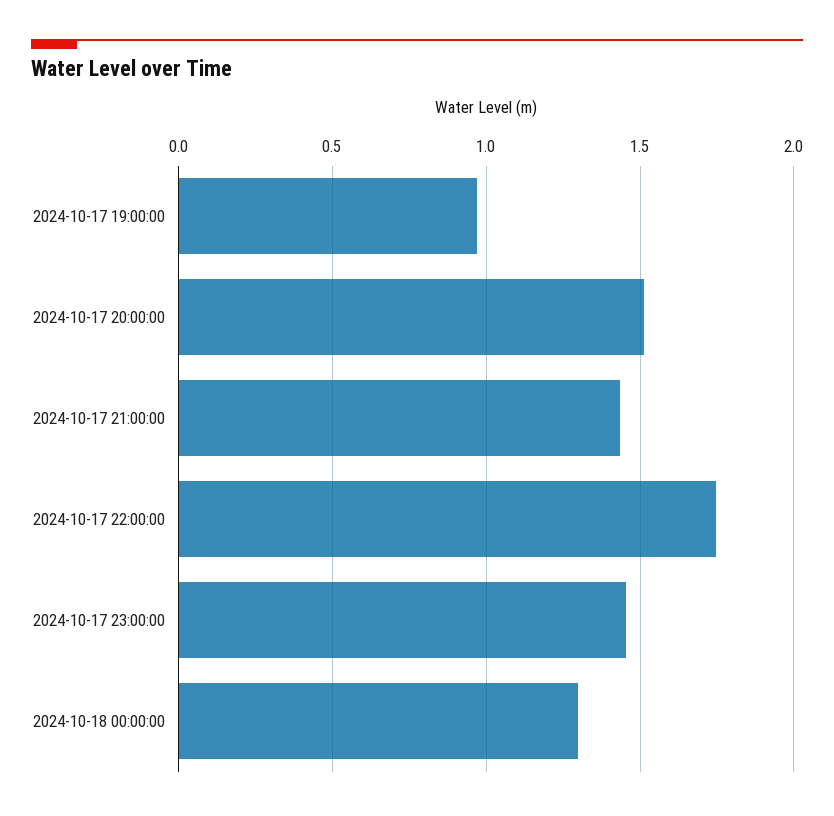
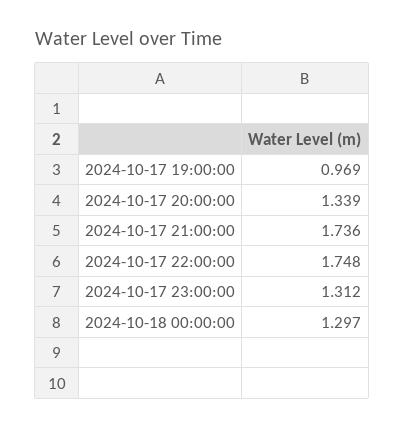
  {
    "2024-10-17 19:00:00": 0.969,
-   "2024-10-17 20:00:00": 1.5,
+   "2024-10-17 20:00:00": 1.339,
-   "2024-10-17 21:00:00": 1.45,
+   "2024-10-17 21:00:00": 1.736,
    "2024-10-17 22:00:00": 1.748,
-   "2024-10-17 23:00:00": 1.45,
+   "2024-10-17 23:00:00": 1.312,
    "2024-10-18 00:00:00": 1.297
  }

